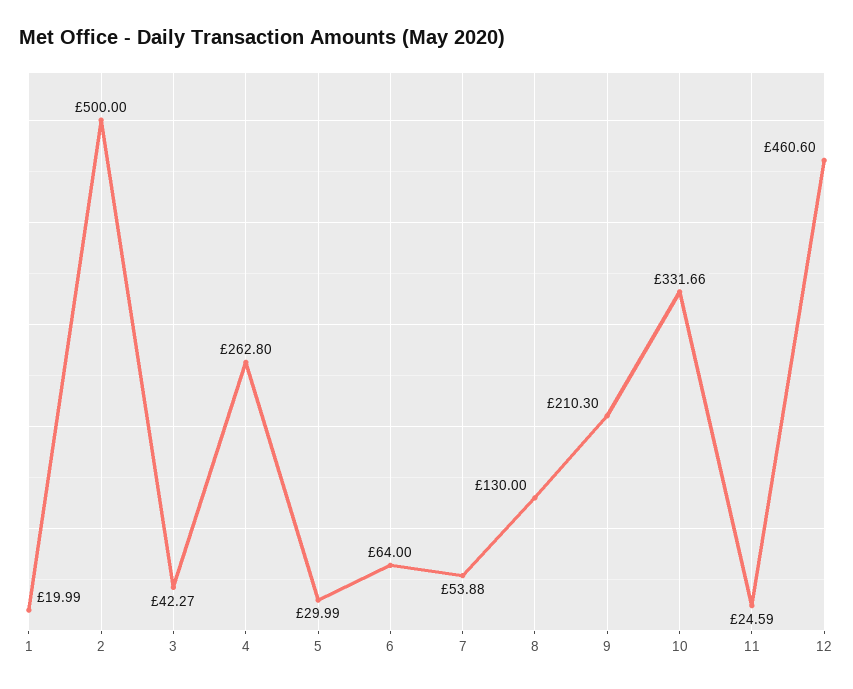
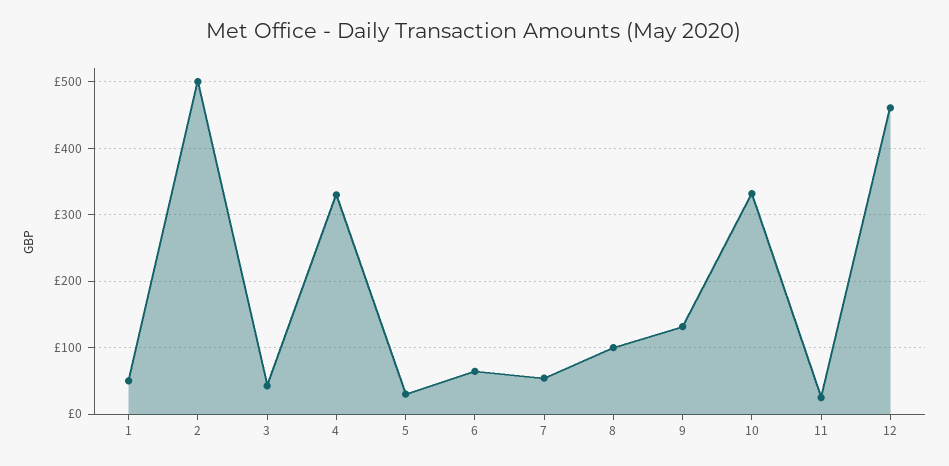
  {
-   "1": 19.99,
+   "1": 50,
    "2": 500,
    "3": 42.27,
-   "4": 262.8,
+   "4": 330,
    "5": 29.99,
    "6": 64,
    "7": 53.88,
-   "8": 130,
+   "8": 100,
-   "9": 210.3,
+   "9": 130,
    "10": 331.66,
    "11": 24.59,
    "12": 460.6
  }

